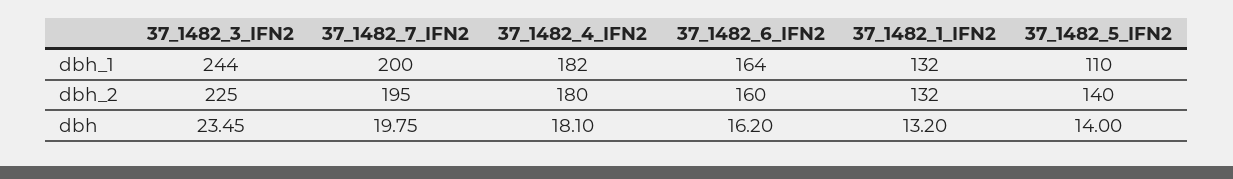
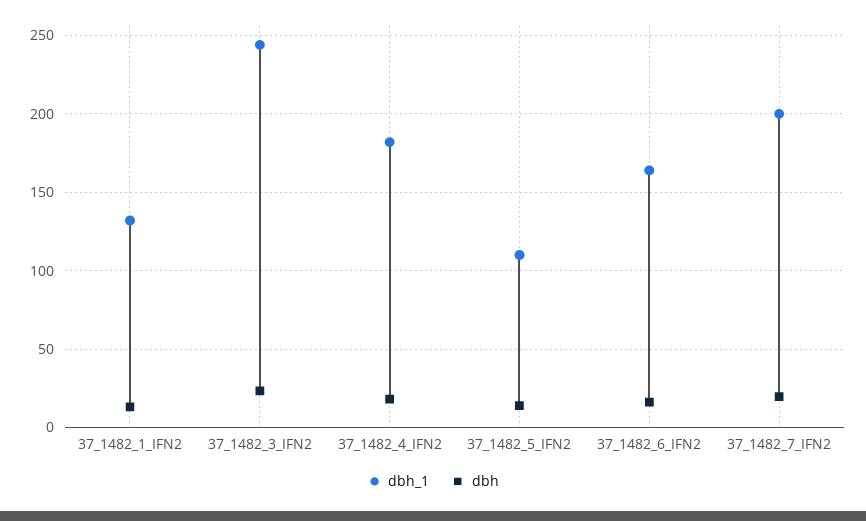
  {
    "dbh_1": {
      "37_1482_3_IFN2": 244,
      "37_1482_7_IFN2": 200,
      "37_1482_4_IFN2": 182,
      "37_1482_6_IFN2": 164,
      "37_1482_1_IFN2": 132,
      "37_1482_5_IFN2": 110
    },
-   "dbh_2": {
-     "37_1482_3_IFN2": 225,
-     "37_1482_7_IFN2": 195,
-     "37_1482_4_IFN2": 180,
-     "37_1482_6_IFN2": 160,
-     "37_1482_1_IFN2": 132,
-     "37_1482_5_IFN2": 140
-   },
    "dbh": {
      "37_1482_3_IFN2": 23.45,
      "37_1482_7_IFN2": 19.75,
      "37_1482_4_IFN2": 18.1,
      "37_1482_6_IFN2": 16.2,
      "37_1482_1_IFN2": 13.2,
      "37_1482_5_IFN2": 14
    }
  }

